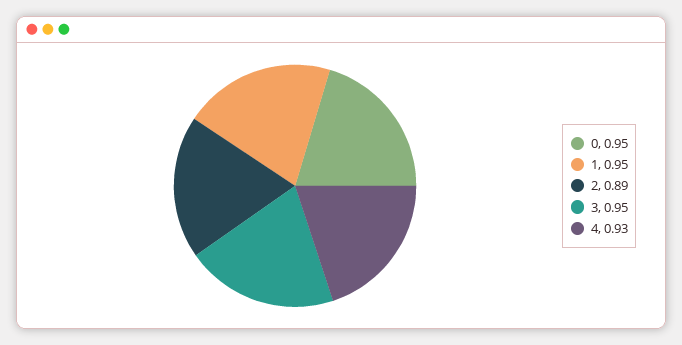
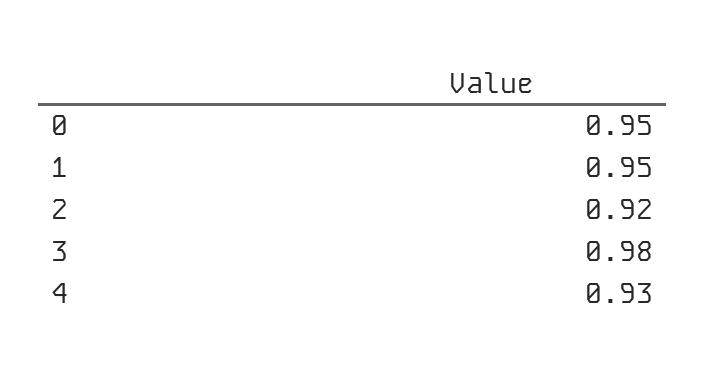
  {
    "0": 0.95,
    "1": 0.95,
-   "2": 0.89,
+   "2": 0.92,
-   "3": 0.95,
+   "3": 0.98,
    "4": 0.93
  }

